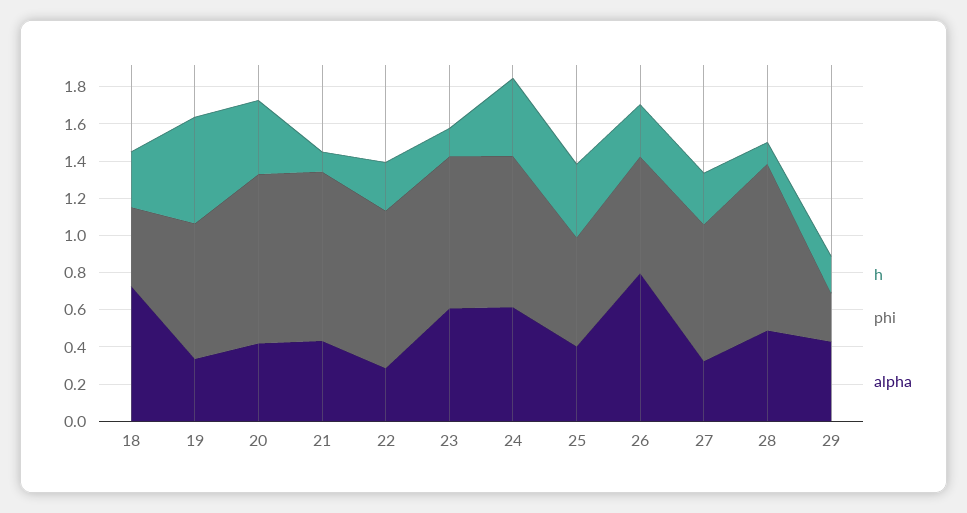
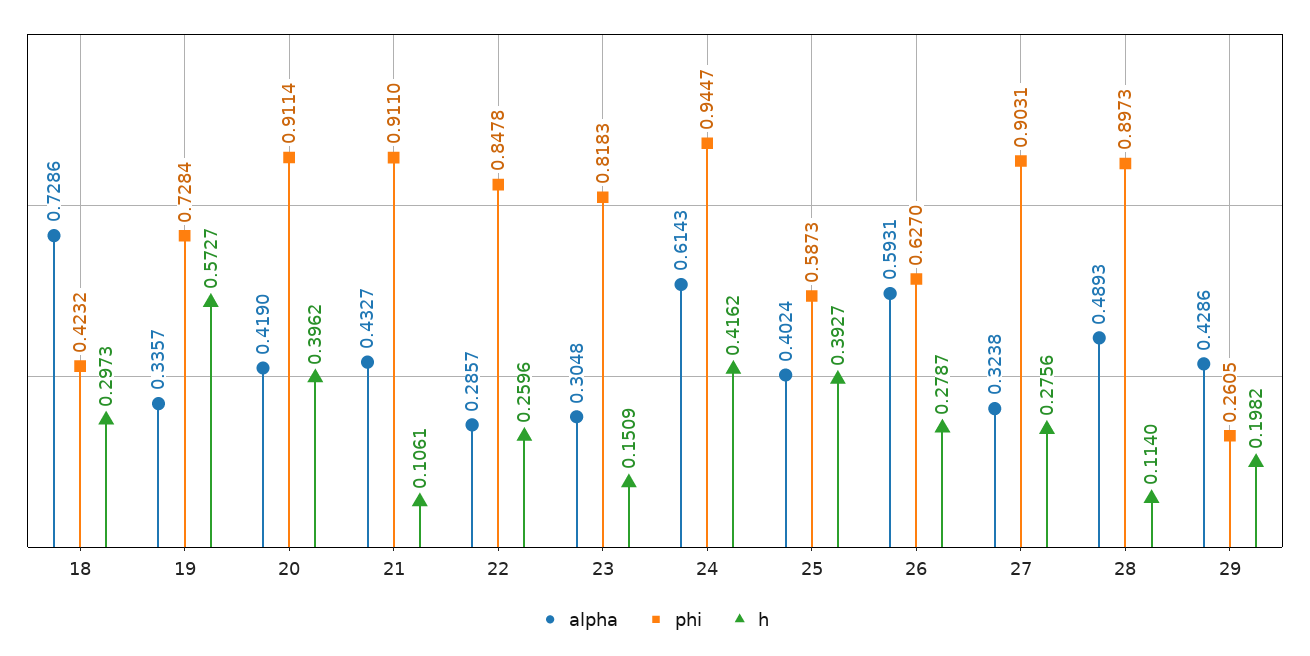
  {
    "h": {
      "18": 0.2973,
      "19": 0.5727,
      "20": 0.3962,
      "21": 0.1061,
      "22": 0.2596,
      "23": 0.1509,
      "24": 0.4162,
      "25": 0.3927,
      "26": 0.2787,
      "27": 0.2756,
      "28": 0.114,
      "29": 0.1982
    },
    "phi": {
      "18": 0.4232,
      "19": 0.7284,
      "20": 0.9114,
      "21": 0.911,
      "22": 0.8478,
      "23": 0.8183,
-     "24": 0.8,
+     "24": 0.9447,
      "25": 0.5873,
      "26": 0.627,
-     "27": 0.75,
+     "27": 0.9031,
      "28": 0.8973,
      "29": 0.2605
    },
    "alpha": {
      "18": 0.7286,
      "19": 0.3357,
      "20": 0.419,
      "21": 0.4327,
      "22": 0.2857,
-     "23": 0.6,
+     "23": 0.3048,
      "24": 0.6143,
      "25": 0.4024,
-     "26": 0.8,
+     "26": 0.5931,
      "27": 0.3238,
      "28": 0.4893,
      "29": 0.4286
    }
  }

